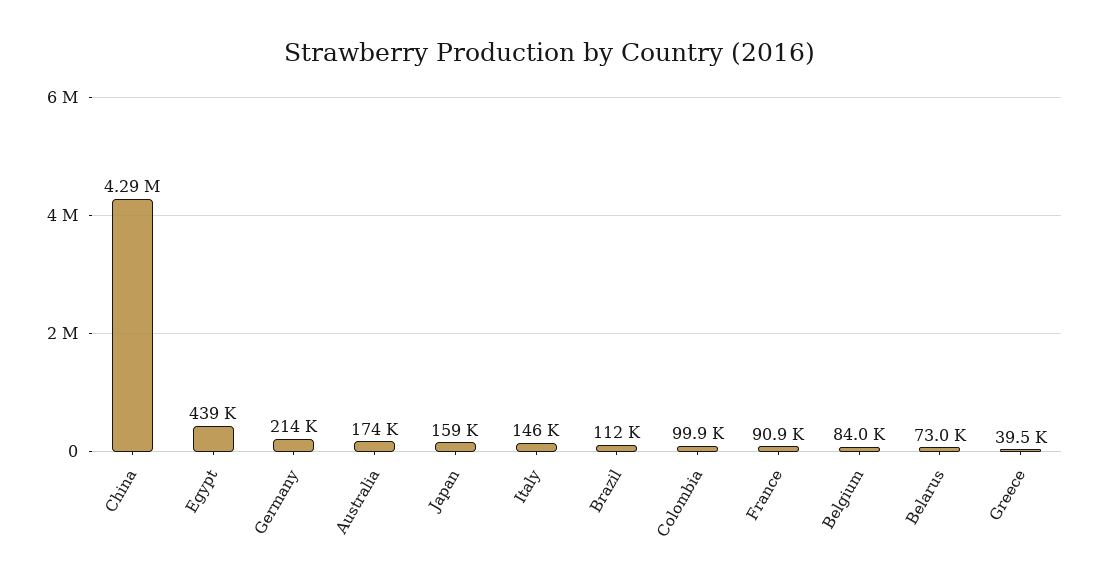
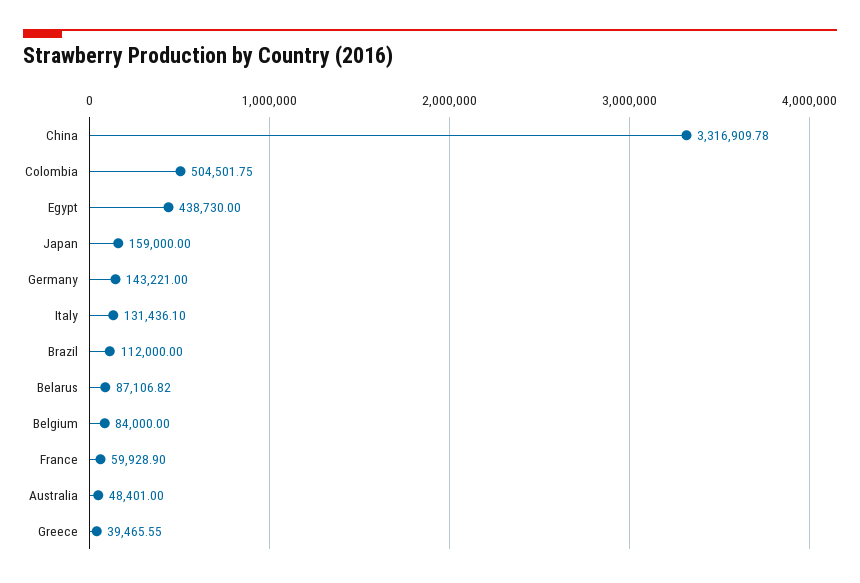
  {
-   "China": 4290000,
+   "China": 3316909.78,
    "Egypt": 438730,
-   "Germany": 214000,
+   "Germany": 143221,
-   "Australia": 174000,
+   "Australia": 48401,
    "Japan": 159000,
-   "Italy": 146000,
+   "Italy": 131436.1,
    "Brazil": 112000,
-   "Colombia": 99900,
+   "Colombia": 504501.75,
-   "France": 90900,
+   "France": 59928.9,
    "Belgium": 84000,
-   "Belarus": 73000,
+   "Belarus": 87106.82,
    "Greece": 39465.55
  }

